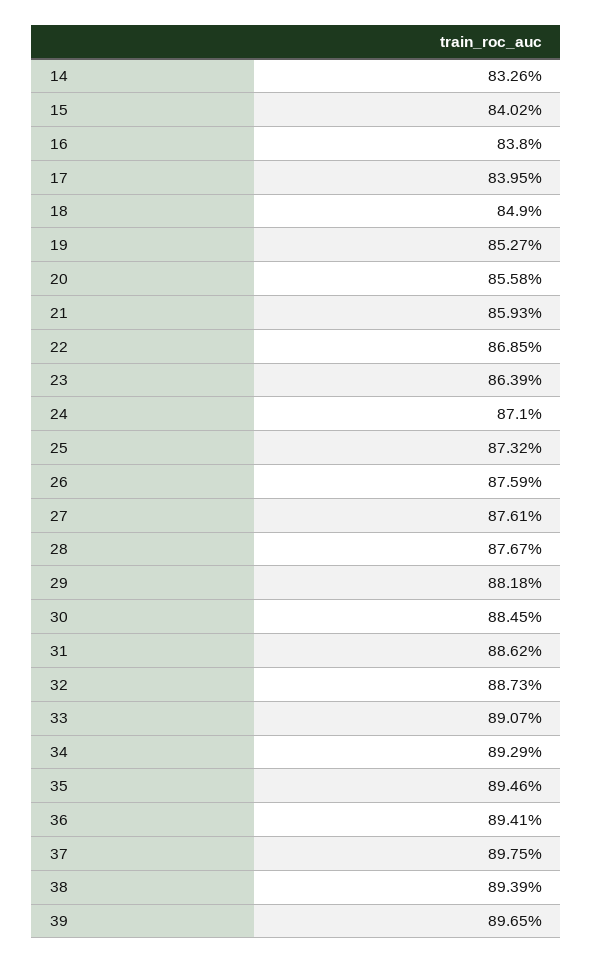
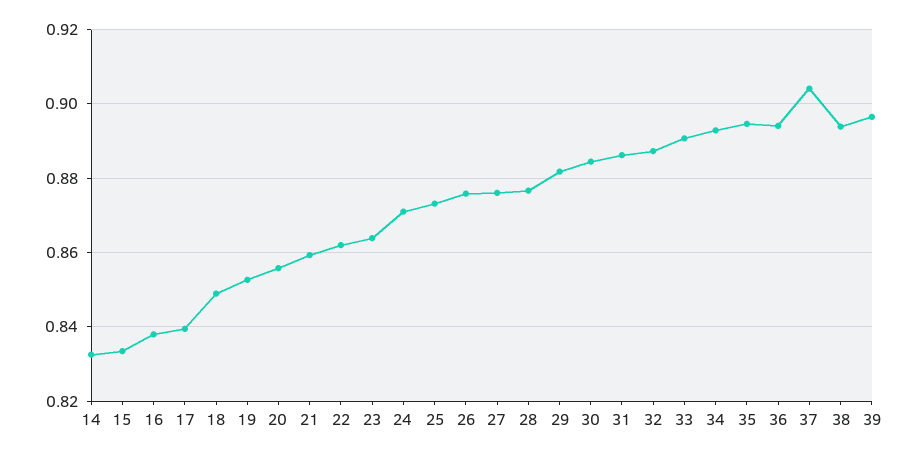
  {
    "14": 0.8326,
-   "15": 0.8402,
+   "15": 0.834,
    "16": 0.838,
    "17": 0.8395,
    "18": 0.849,
    "19": 0.8527,
    "20": 0.8558,
    "21": 0.8593,
-   "22": 0.8685,
+   "22": 0.862,
    "23": 0.8639,
    "24": 0.871,
    "25": 0.8732,
    "26": 0.8759,
    "27": 0.8761,
    "28": 0.8767,
    "29": 0.8818,
    "30": 0.8845,
    "31": 0.8862,
    "32": 0.8873,
    "33": 0.8907,
    "34": 0.8929,
    "35": 0.8946,
    "36": 0.8941,
-   "37": 0.8975,
+   "37": 0.904,
    "38": 0.8939,
    "39": 0.8965
  }

